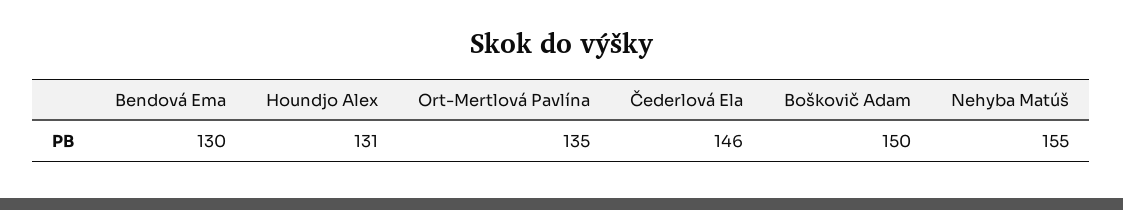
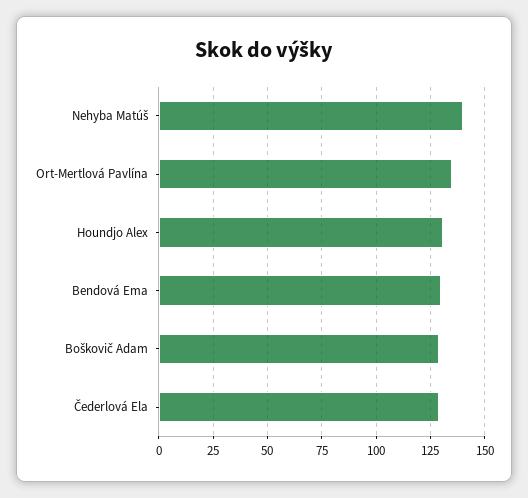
  {
    "Bendová Ema": 130,
    "Houndjo Alex": 131,
    "Ort-Mertlová Pavlína": 135,
-   "Čederlová Ela": 146,
+   "Čederlová Ela": 130,
-   "Boškovič Adam": 150,
+   "Boškovič Adam": 130,
-   "Nehyba Matúš": 155
+   "Nehyba Matúš": 140
  }

